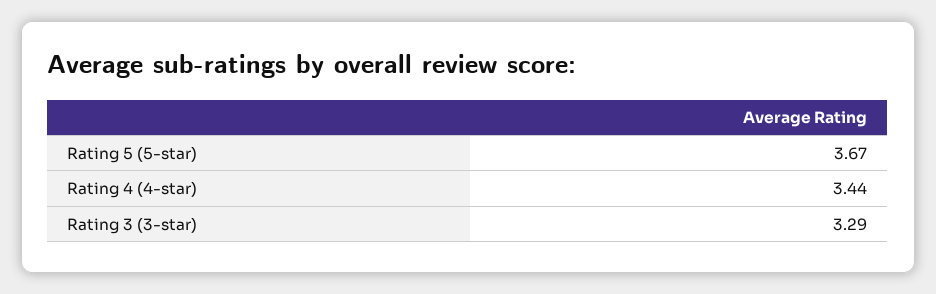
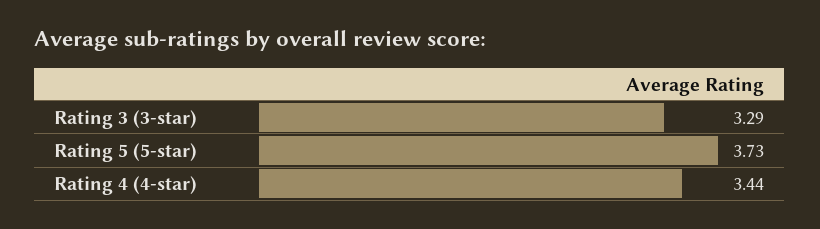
  {
-   "Rating 5 (5-star)": 3.67,
+   "Rating 5 (5-star)": 3.73,
    "Rating 4 (4-star)": 3.44,
    "Rating 3 (3-star)": 3.29
  }

